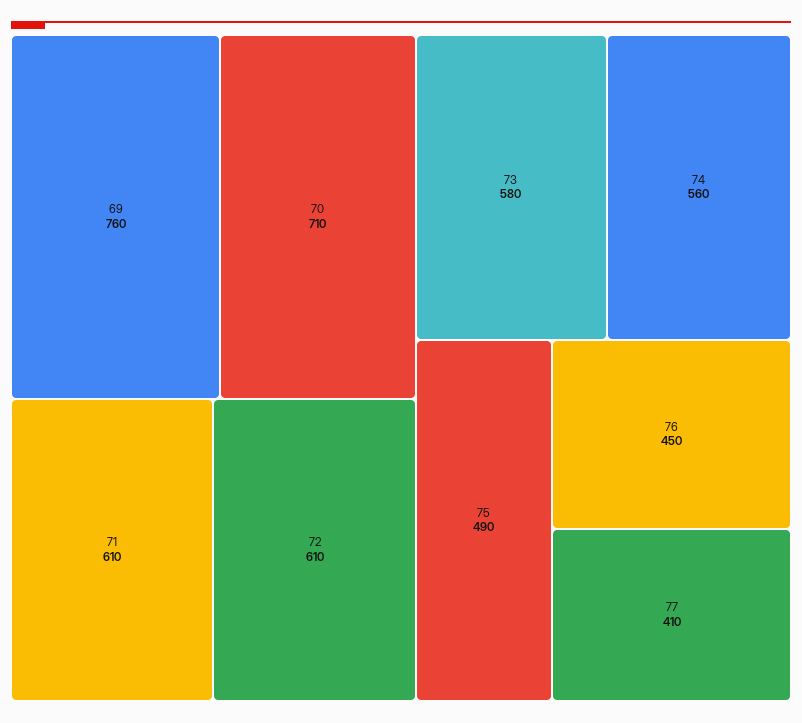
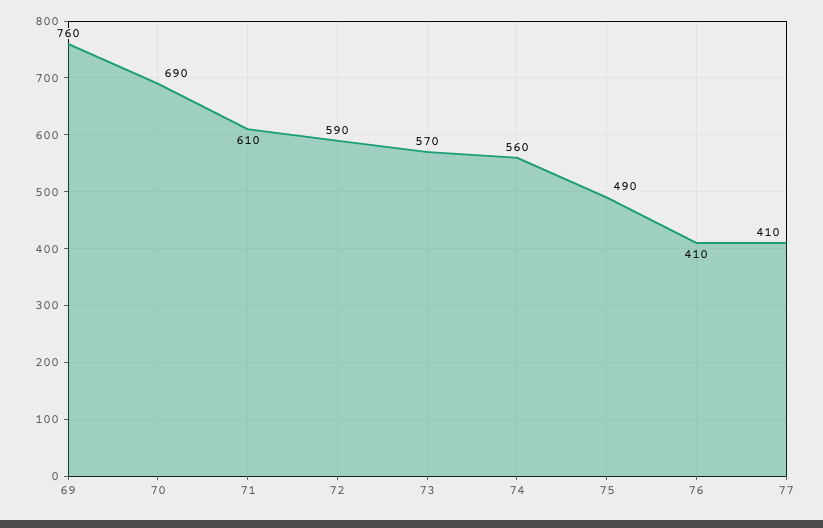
  {
    "69": 760,
-   "70": 710,
+   "70": 690,
    "71": 610,
-   "72": 610,
+   "72": 590,
-   "73": 580,
+   "73": 570,
    "74": 560,
    "75": 490,
-   "76": 450,
+   "76": 410,
    "77": 410
  }

